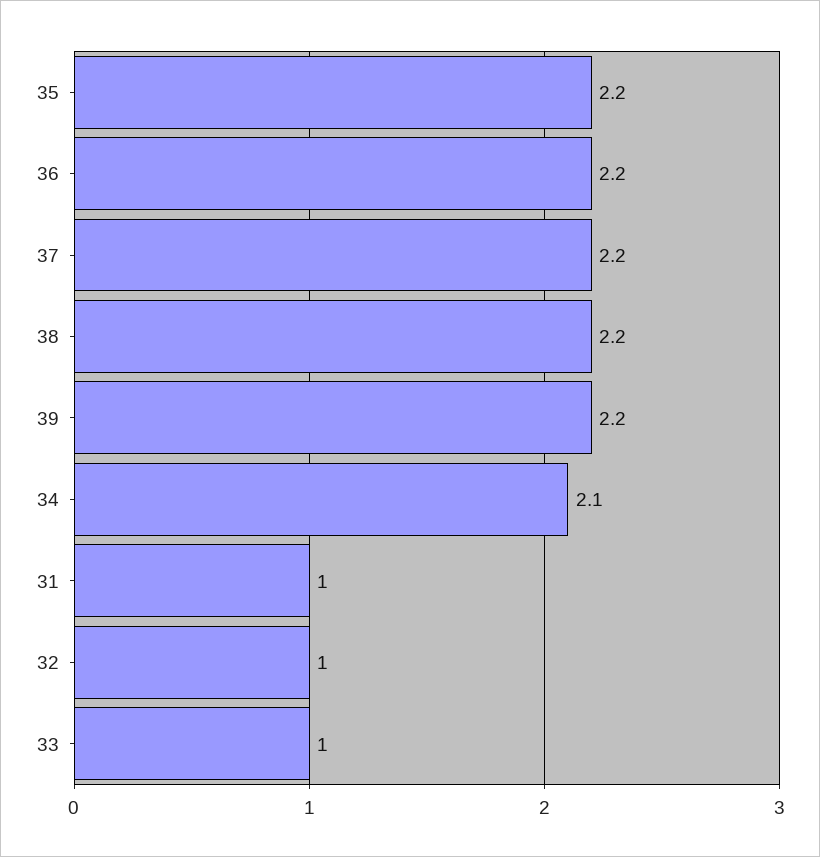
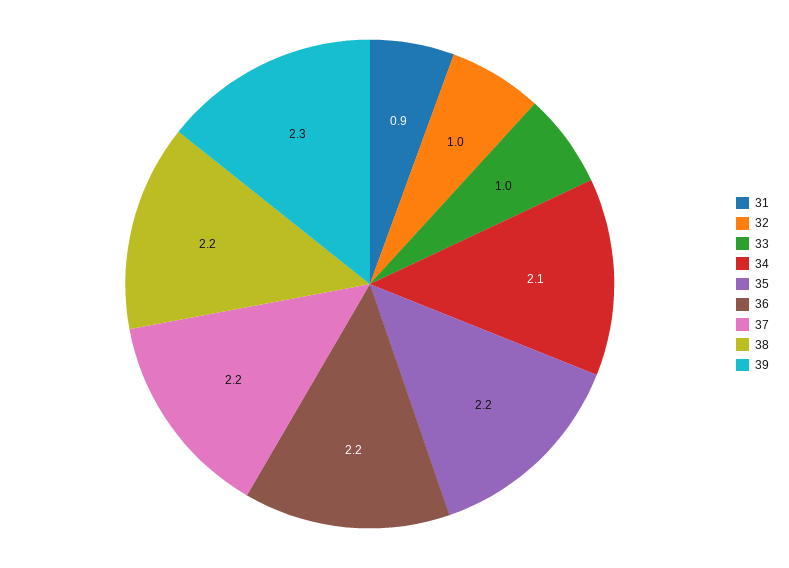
  {
    "35": 2.2,
    "36": 2.2,
    "37": 2.2,
    "38": 2.2,
-   "39": 2.2,
+   "39": 2.3,
    "34": 2.1,
-   "31": 1,
+   "31": 0.9,
    "32": 1,
    "33": 1
  }

